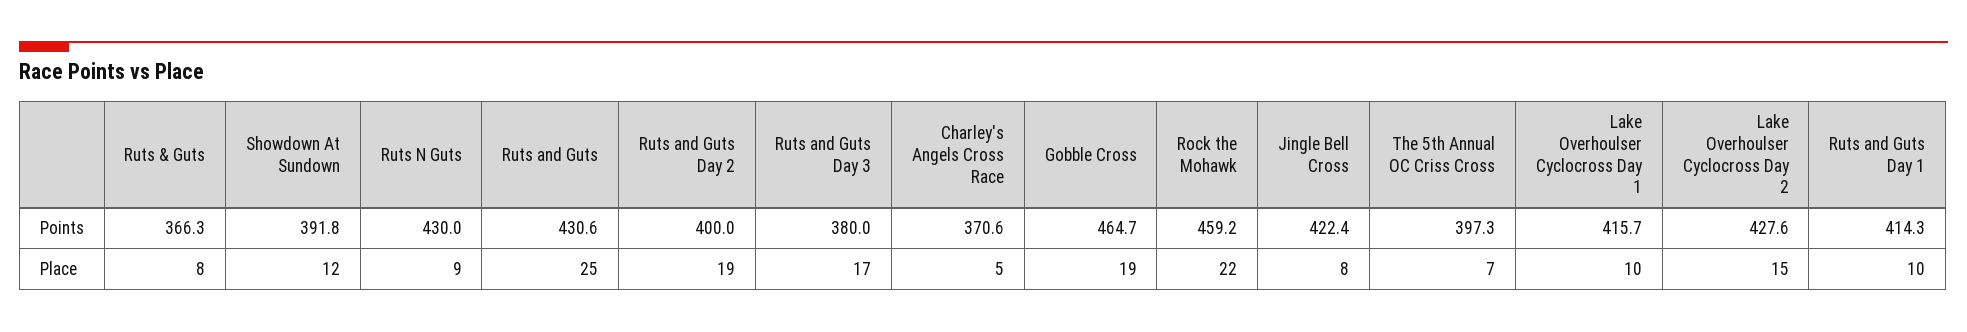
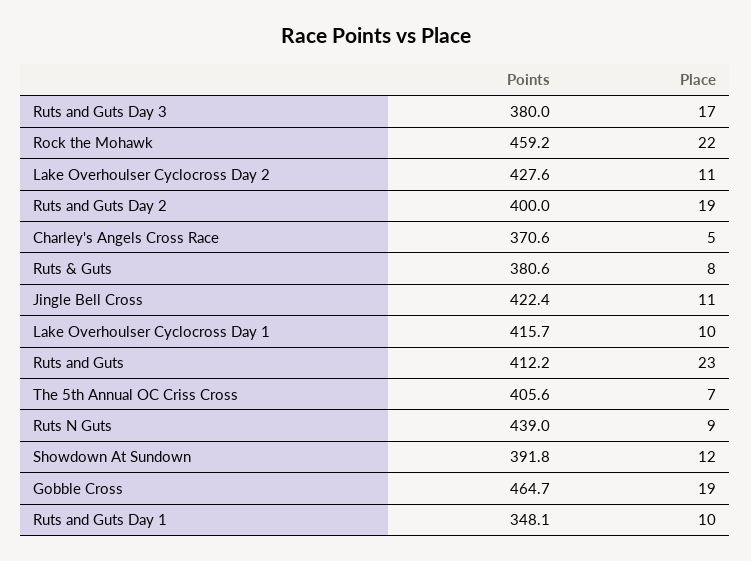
  {
    "Ruts & Guts": {
-     "Points": 366.3,
+     "Points": 380.6,
      "Place": 8
    },
    "Showdown At Sundown": {
      "Points": 391.8,
      "Place": 12
    },
    "Ruts N Guts": {
-     "Points": 430,
+     "Points": 439,
      "Place": 9
    },
    "Ruts and Guts": {
-     "Points": 430.6,
+     "Points": 412.2,
-     "Place": 25
+     "Place": 23
    },
    "Ruts and Guts Day 2": {
      "Points": 400,
      "Place": 19
    },
    "Ruts and Guts Day 3": {
      "Points": 380,
      "Place": 17
    },
    "Charley's Angels Cross Race": {
      "Points": 370.6,
      "Place": 5
    },
    "Gobble Cross": {
      "Points": 464.7,
      "Place": 19
    },
    "Rock the Mohawk": {
      "Points": 459.2,
      "Place": 22
    },
    "Jingle Bell Cross": {
      "Points": 422.4,
-     "Place": 8
+     "Place": 11
    },
    "The 5th Annual OC Criss Cross": {
-     "Points": 397.3,
+     "Points": 405.6,
      "Place": 7
    },
    "Lake Overhoulser Cyclocross Day 1": {
      "Points": 415.7,
      "Place": 10
    },
    "Lake Overhoulser Cyclocross Day 2": {
      "Points": 427.6,
-     "Place": 15
+     "Place": 11
    },
    "Ruts and Guts Day 1": {
-     "Points": 414.3,
+     "Points": 348.1,
      "Place": 10
    }
  }

